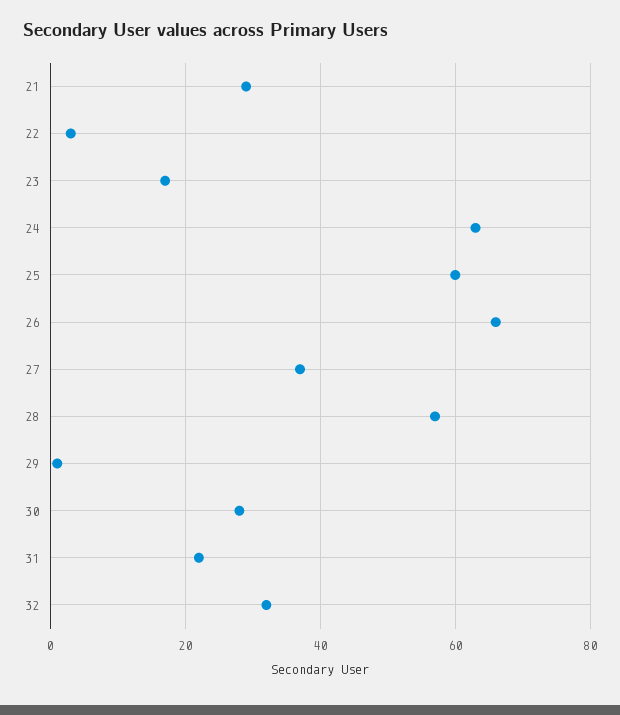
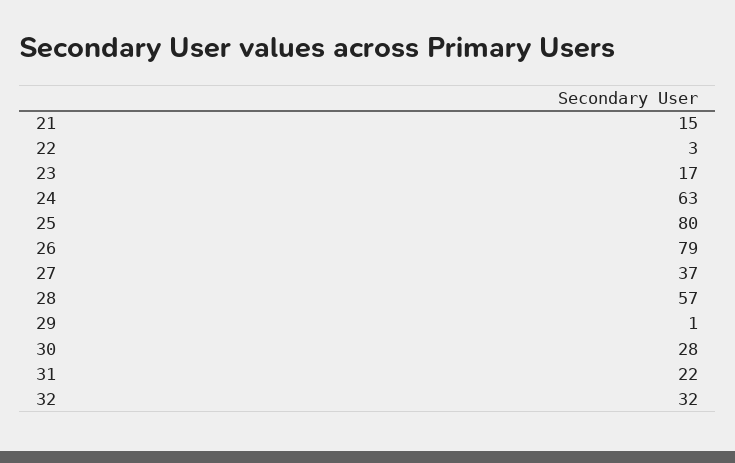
  {
-   "21": 30,
+   "21": 15,
    "22": 3,
    "23": 17,
    "24": 63,
-   "25": 60,
+   "25": 80,
-   "26": 65,
+   "26": 79,
    "27": 37,
    "28": 57,
    "29": 1,
    "30": 28,
    "31": 22,
    "32": 32
  }

